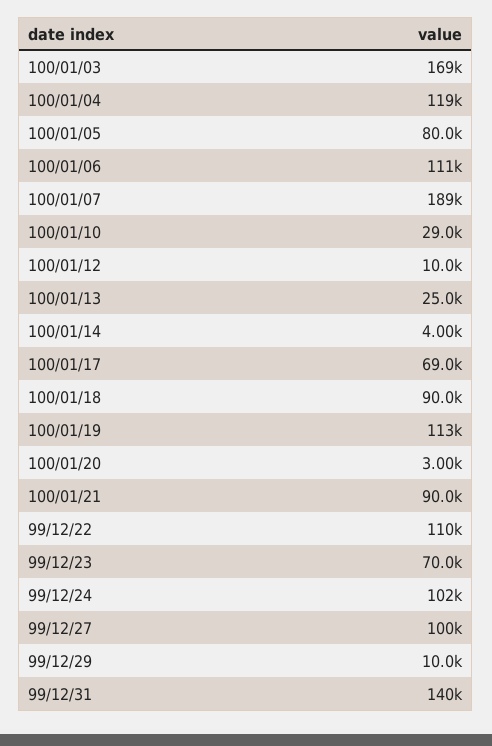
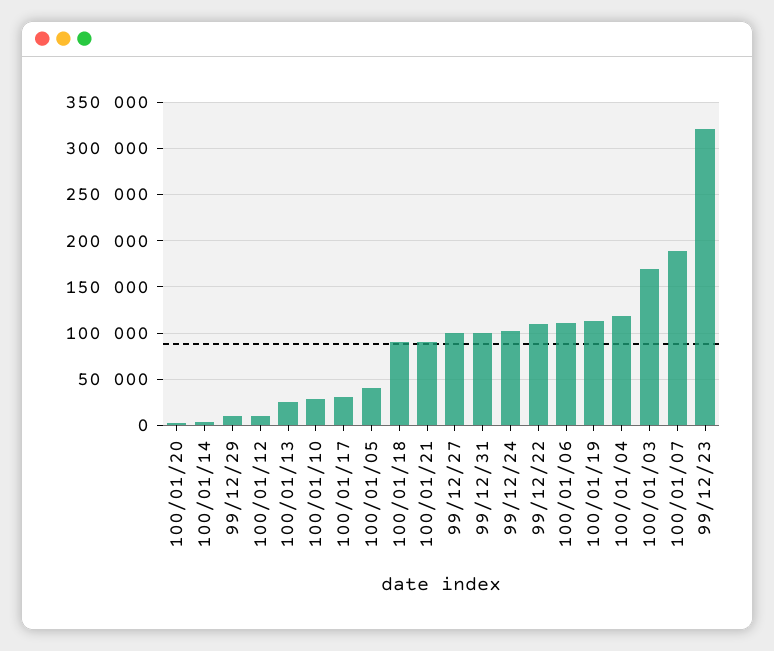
  {
    "100/01/03": 169000,
    "100/01/04": 119000,
-   "100/01/05": 80000,
+   "100/01/05": 40000,
    "100/01/06": 111000,
    "100/01/07": 189000,
    "100/01/10": 29000,
    "100/01/12": 10000,
    "100/01/13": 25000,
    "100/01/14": 4000,
-   "100/01/17": 69000,
+   "100/01/17": 30000,
    "100/01/18": 90000,
    "100/01/19": 113000,
    "100/01/20": 3000,
    "100/01/21": 90000,
    "99/12/22": 110000,
-   "99/12/23": 70000,
+   "99/12/23": 320000,
    "99/12/24": 102000,
    "99/12/27": 100000,
    "99/12/29": 10000,
-   "99/12/31": 140000
+   "99/12/31": 100000
  }

